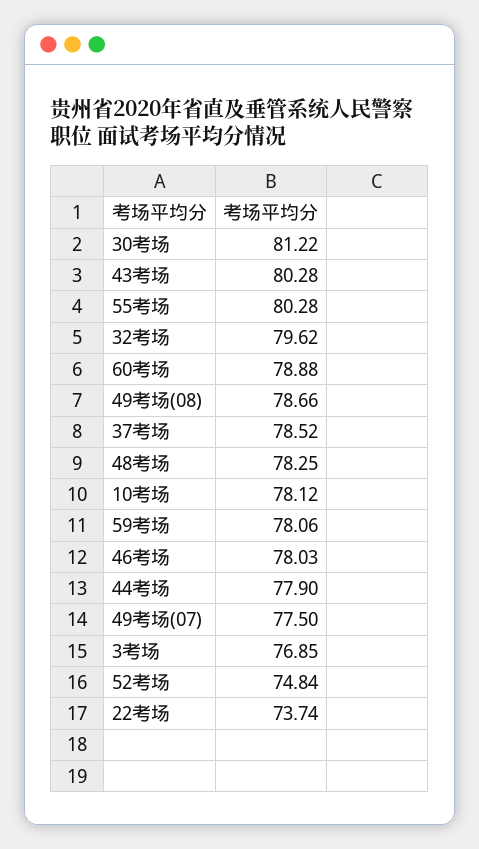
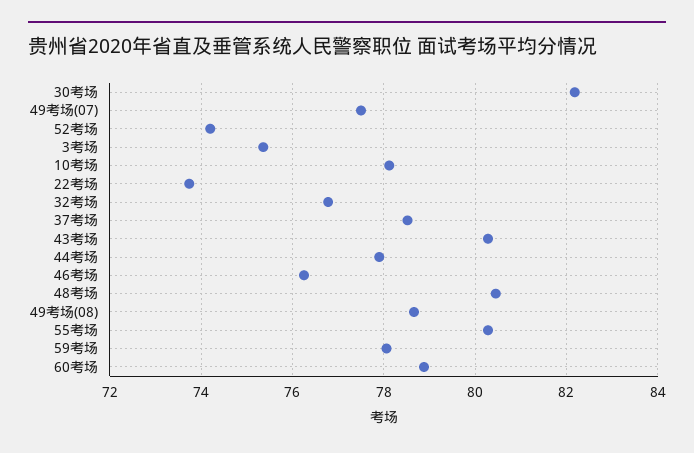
  {
-   "30考场": 81.22,
+   "30考场": 82.2,
    "43考场": 80.28,
    "55考场": 80.28,
-   "32考场": 79.62,
+   "32考场": 76.8,
    "60考场": 78.88,
    "49考场(08)": 78.66,
    "37考场": 78.52,
-   "48考场": 78.25,
+   "48考场": 80.4,
    "10考场": 78.12,
    "59考场": 78.06,
-   "46考场": 78.03,
+   "46考场": 76.2,
    "44考场": 77.9,
    "49考场(07)": 77.5,
-   "3考场": 76.85,
+   "3考场": 75.4,
-   "52考场": 74.84,
+   "52考场": 74.2,
    "22考场": 73.74
  }

